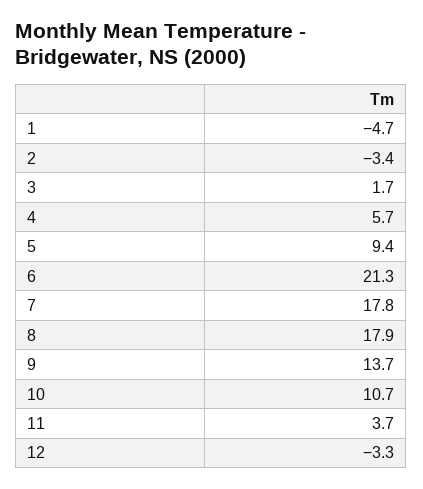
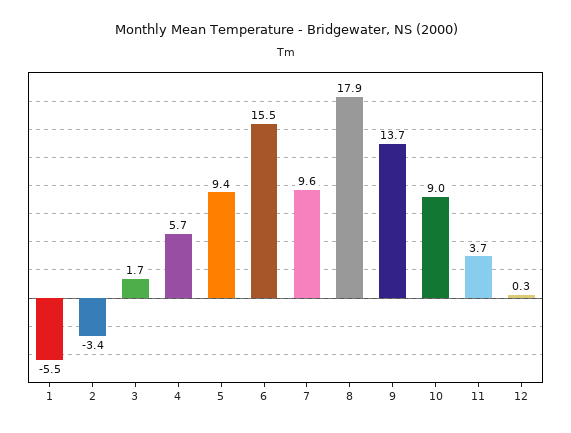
  {
-   "1": -4.7,
+   "1": -5.5,
    "2": -3.4,
    "3": 1.7,
    "4": 5.7,
    "5": 9.4,
-   "6": 21.3,
+   "6": 15.5,
-   "7": 17.8,
+   "7": 9.6,
    "8": 17.9,
    "9": 13.7,
-   "10": 10.7,
+   "10": 9,
    "11": 3.7,
-   "12": -3.3
+   "12": 0.3
  }

